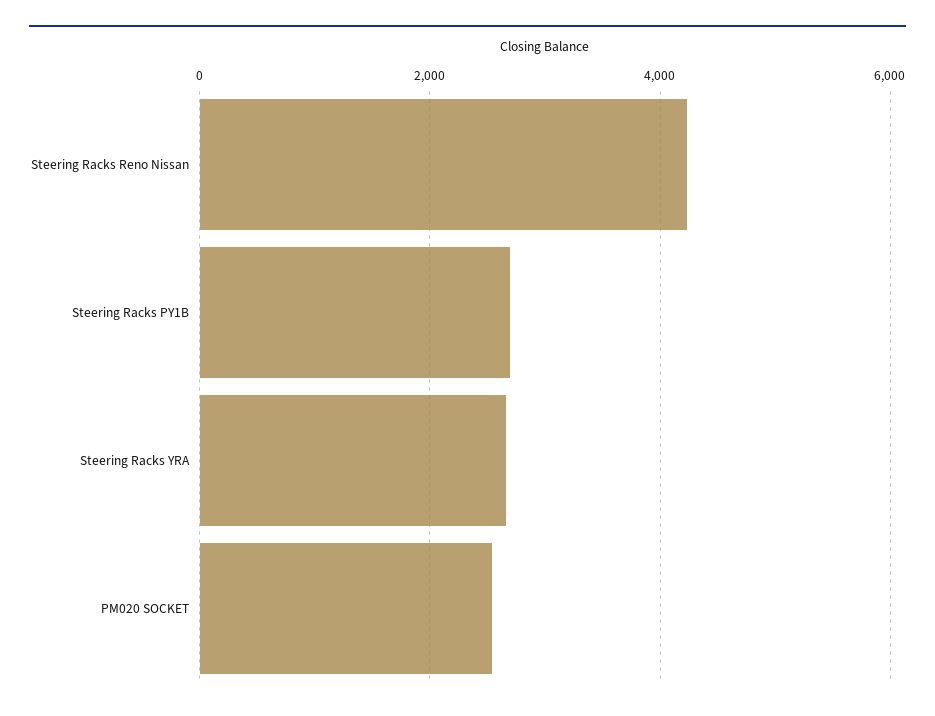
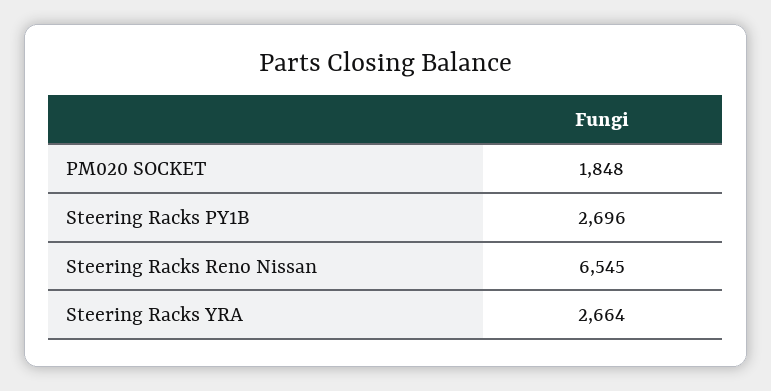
  {
-   "Steering Racks Reno Nissan": 4200,
+   "Steering Racks Reno Nissan": 6545,
    "Steering Racks PY1B": 2696,
    "Steering Racks YRA": 2664,
-   "PM020 SOCKET": 2600
+   "PM020 SOCKET": 1848
  }

